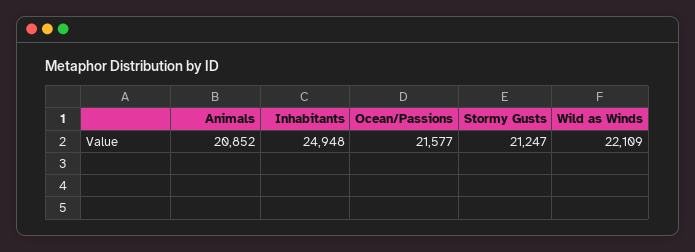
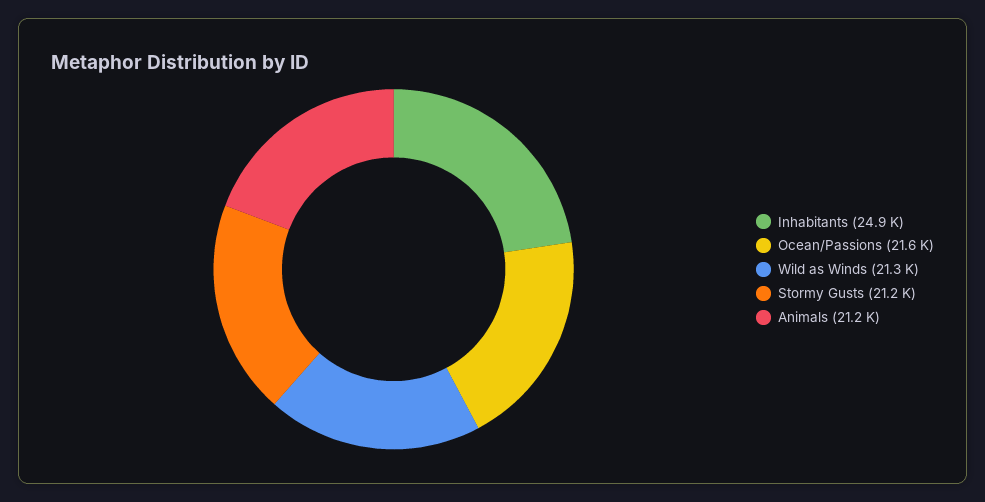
  {
-   "Animals": 20852,
+   "Animals": 21200,
    "Inhabitants": 24948,
    "Ocean/Passions": 21577,
    "Stormy Gusts": 21247,
-   "Wild as Winds": 22109
+   "Wild as Winds": 21300
  }

